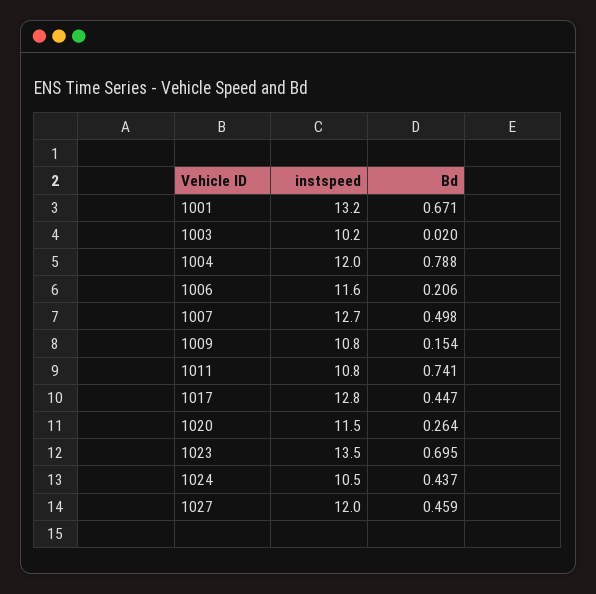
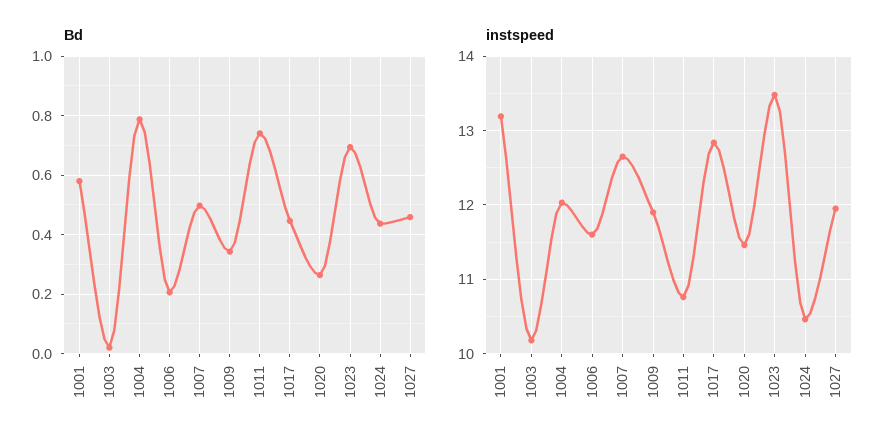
  {
    "instspeed": {
      "1001": 13.2,
      "1003": 10.2,
      "1004": 12,
      "1006": 11.6,
      "1007": 12.7,
-     "1009": 10.8,
+     "1009": 11.9,
      "1011": 10.8,
      "1017": 12.8,
      "1020": 11.5,
      "1023": 13.5,
      "1024": 10.5,
      "1027": 12
    },
    "Bd": {
-     "1001": 0.671,
+     "1001": 0.575,
      "1003": 0.02,
      "1004": 0.788,
      "1006": 0.206,
      "1007": 0.498,
-     "1009": 0.154,
+     "1009": 0.35,
      "1011": 0.741,
      "1017": 0.447,
      "1020": 0.264,
      "1023": 0.695,
      "1024": 0.437,
      "1027": 0.459
    }
  }

